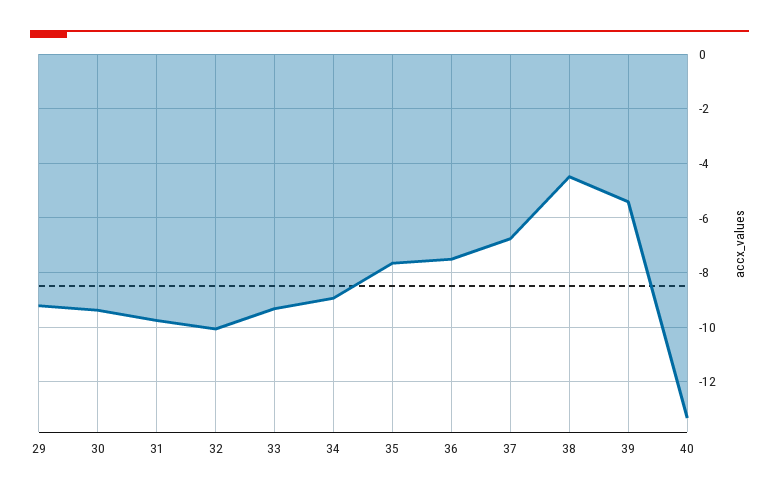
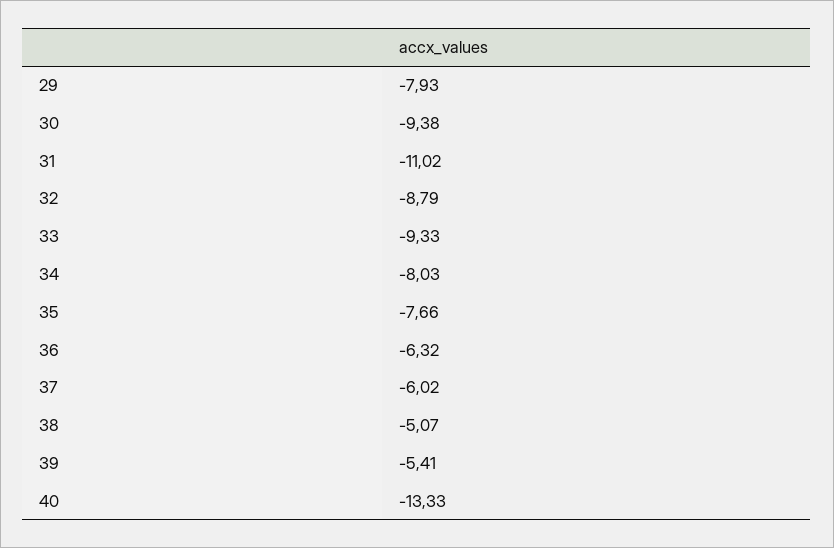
  {
-   "29": -9.25,
+   "29": -7.93,
    "30": -9.38,
-   "31": -9.75,
+   "31": -11.02,
-   "32": -10,
+   "32": -8.79,
    "33": -9.33,
-   "34": -9,
+   "34": -8.03,
    "35": -7.66,
-   "36": -7.5,
+   "36": -6.32,
-   "37": -6.75,
+   "37": -6.02,
-   "38": -4.5,
+   "38": -5.07,
    "39": -5.41,
    "40": -13.33
  }

